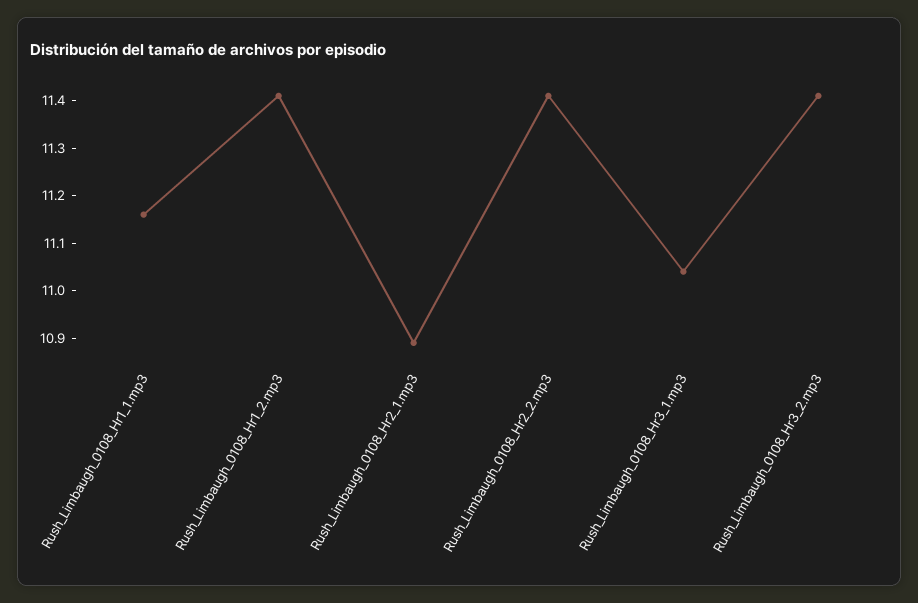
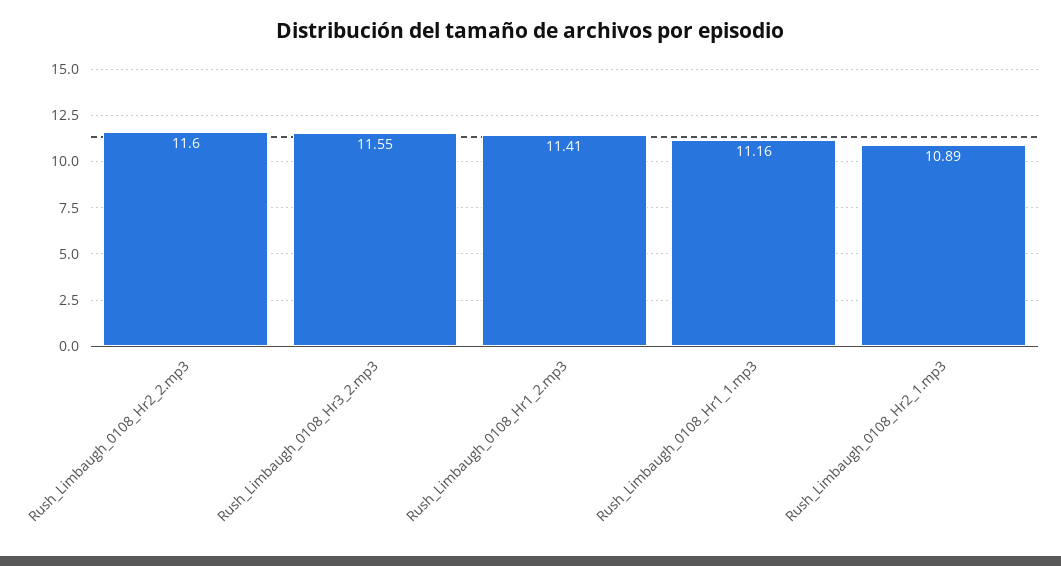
  {
    "Rush_Limbaugh_0108_Hr1_1.mp3": 11.16,
    "Rush_Limbaugh_0108_Hr1_2.mp3": 11.41,
    "Rush_Limbaugh_0108_Hr2_1.mp3": 10.89,
-   "Rush_Limbaugh_0108_Hr2_2.mp3": 11.4,
+   "Rush_Limbaugh_0108_Hr2_2.mp3": 11.6,
-   "Rush_Limbaugh_0108_Hr3_1.mp3": 11.05,
-   "Rush_Limbaugh_0108_Hr3_2.mp3": 11.4
+   "Rush_Limbaugh_0108_Hr3_2.mp3": 11.55
  }

